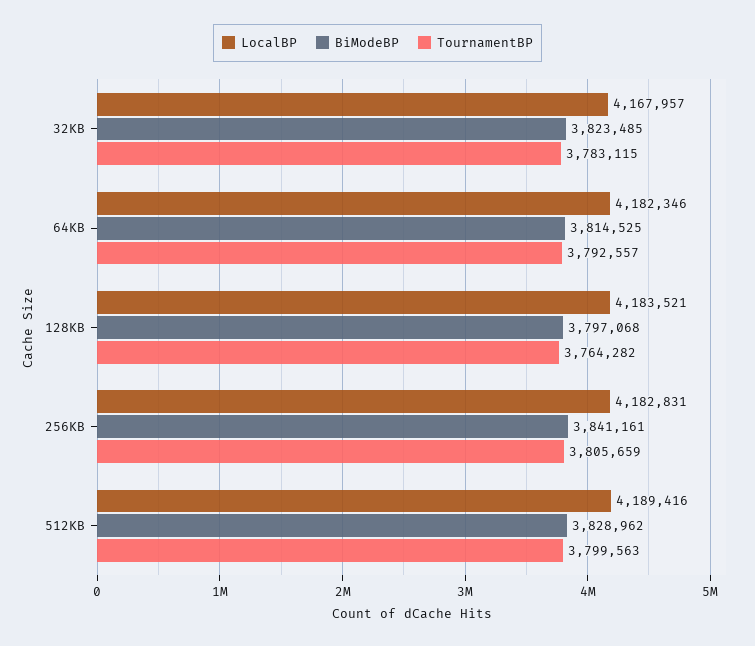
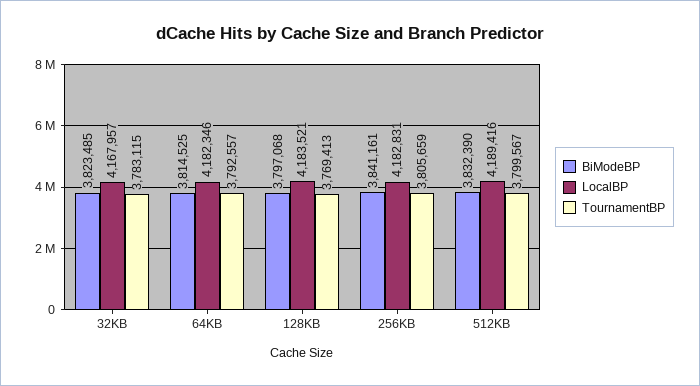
  {
    "LocalBP": {
      "32KB": 4167957,
      "64KB": 4182346,
      "128KB": 4183521,
      "256KB": 4182831,
      "512KB": 4189416
    },
    "BiModeBP": {
      "32KB": 3823485,
      "64KB": 3814525,
      "128KB": 3797068,
      "256KB": 3841161,
-     "512KB": 3828962
+     "512KB": 3832390
    },
    "TournamentBP": {
      "32KB": 3783115,
      "64KB": 3792557,
-     "128KB": 3764282,
+     "128KB": 3769413,
      "256KB": 3805659,
-     "512KB": 3799563
+     "512KB": 3799567
    }
  }

